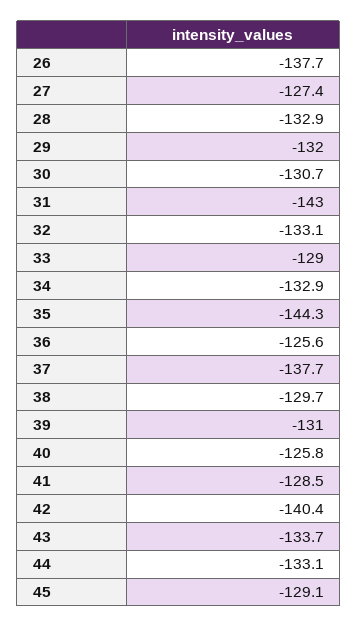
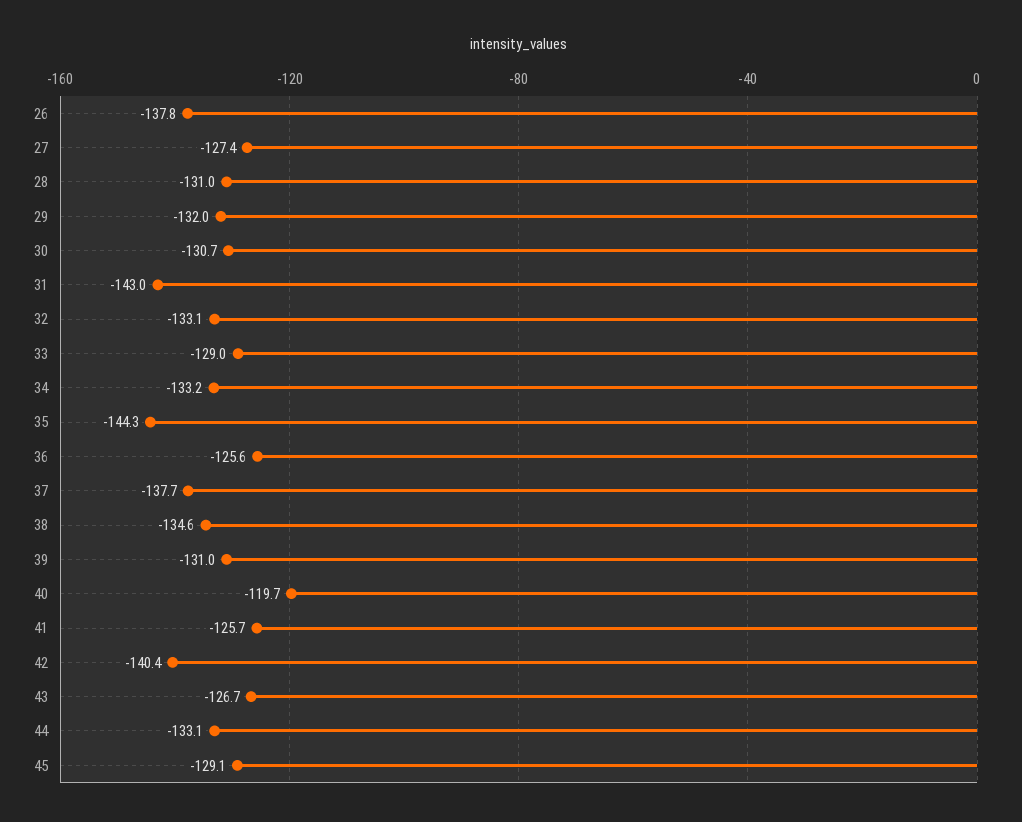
  {
-   "26": -137.7,
+   "26": -137.8,
    "27": -127.4,
-   "28": -132.9,
+   "28": -131,
    "29": -132,
    "30": -130.7,
    "31": -143,
    "32": -133.1,
    "33": -129,
-   "34": -132.9,
+   "34": -133.2,
    "35": -144.3,
    "36": -125.6,
    "37": -137.7,
-   "38": -129.7,
+   "38": -134.6,
    "39": -131,
-   "40": -125.8,
+   "40": -119.7,
-   "41": -128.5,
+   "41": -125.7,
    "42": -140.4,
-   "43": -133.7,
+   "43": -126.7,
    "44": -133.1,
    "45": -129.1
  }

